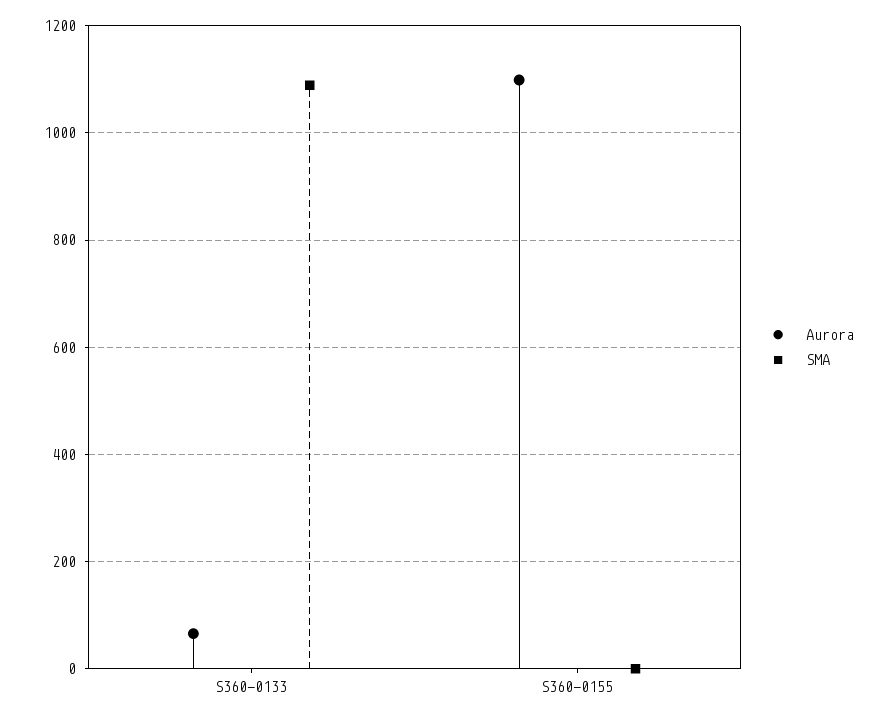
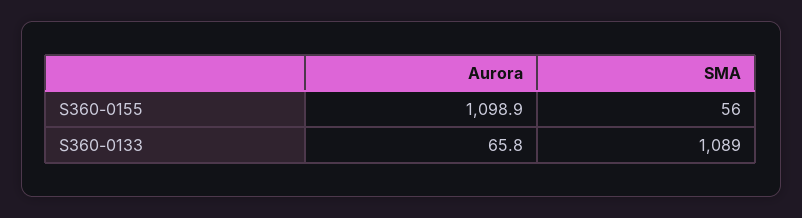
  {
    "Aurora": {
      "S360-0133": 65.8,
      "S360-0155": 1098.9
    },
    "SMA": {
      "S360-0133": 1089,
-     "S360-0155": 0
+     "S360-0155": 56
    }
  }

